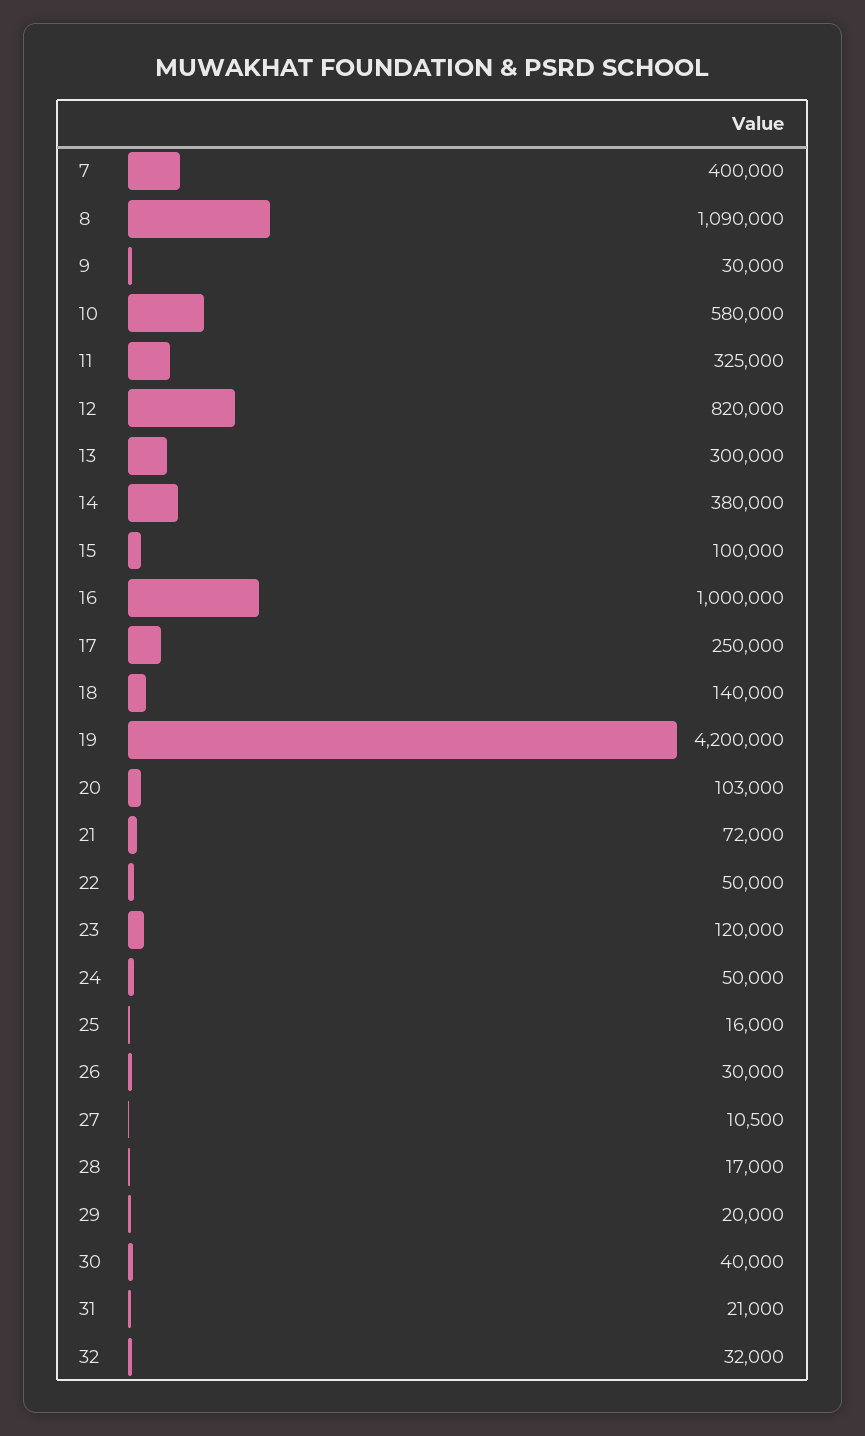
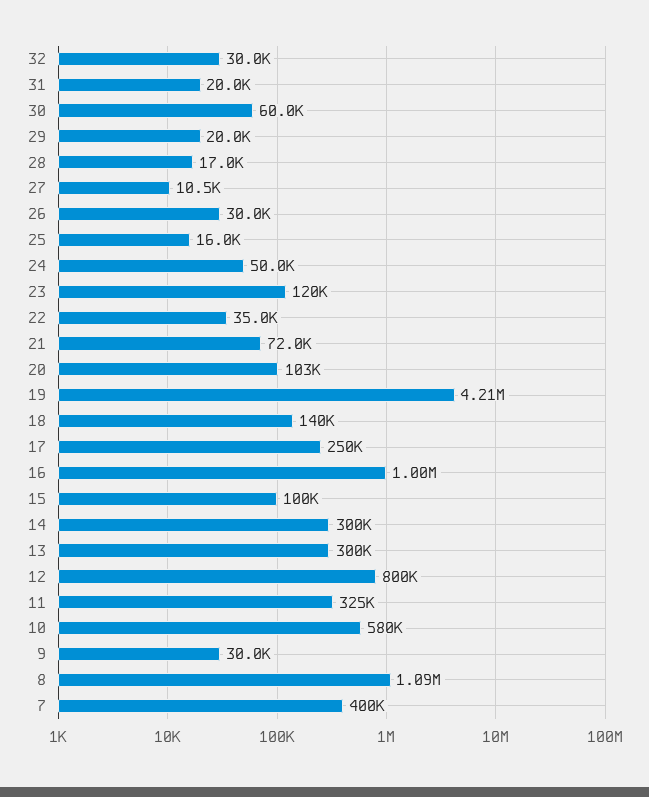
  {
    "7": 400000,
    "8": 1090000,
    "9": 30000,
    "10": 580000,
    "11": 325000,
-   "12": 820000,
+   "12": 800000,
    "13": 300000,
-   "14": 380000,
+   "14": 300000,
    "15": 100000,
    "16": 1000000,
    "17": 250000,
    "18": 140000,
-   "19": 4200000,
+   "19": 4210000,
    "20": 103000,
    "21": 72000,
-   "22": 50000,
+   "22": 35000,
    "23": 120000,
    "24": 50000,
    "25": 16000,
    "26": 30000,
    "27": 10500,
    "28": 17000,
    "29": 20000,
-   "30": 40000,
+   "30": 60000,
-   "31": 21000,
+   "31": 20000,
-   "32": 32000
+   "32": 30000
  }

